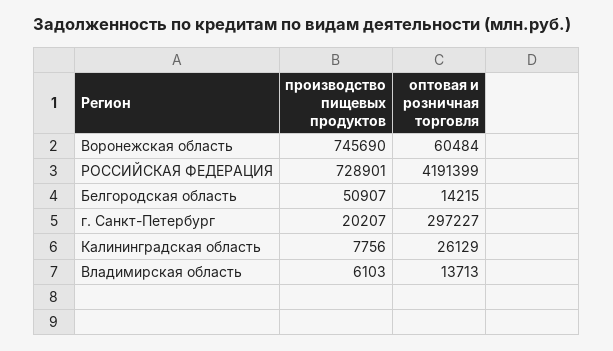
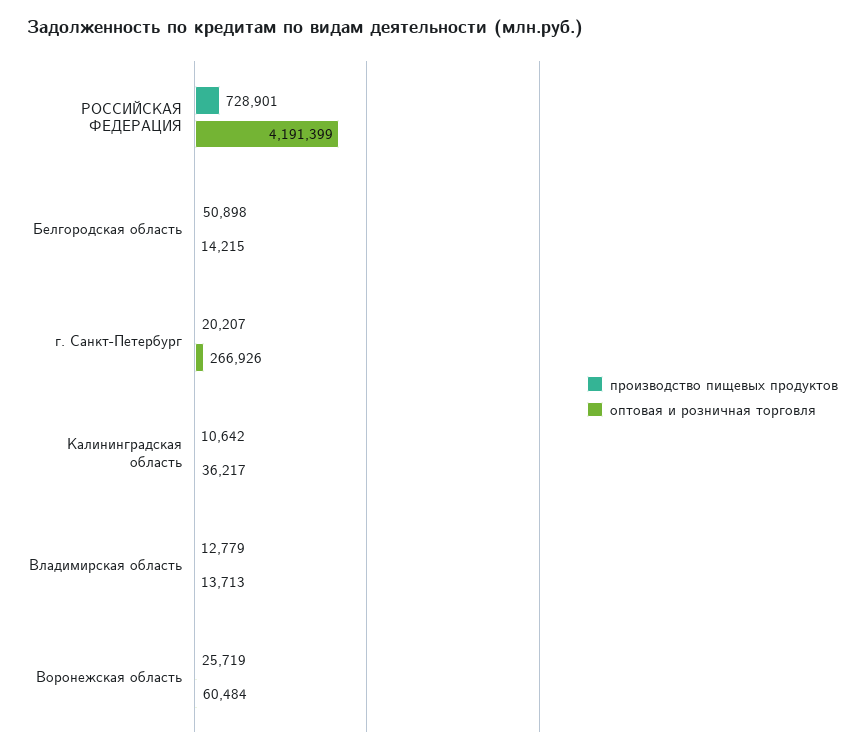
  {
    "производство пищевых продуктов": {
-     "Воронежская область": 745690,
+     "Воронежская область": 25719,
      "РОССИЙСКАЯ ФЕДЕРАЦИЯ": 728901,
-     "Белгородская область": 50907,
+     "Белгородская область": 50898,
      "г. Санкт-Петербург": 20207,
-     "Калининградская область": 7756,
+     "Калининградская область": 10642,
-     "Владимирская область": 6103
+     "Владимирская область": 12779
    },
    "оптовая и розничная торговля": {
      "Воронежская область": 60484,
      "РОССИЙСКАЯ ФЕДЕРАЦИЯ": 4191399,
      "Белгородская область": 14215,
-     "г. Санкт-Петербург": 297227,
+     "г. Санкт-Петербург": 266926,
-     "Калининградская область": 26129,
+     "Калининградская область": 36217,
      "Владимирская область": 13713
    }
  }

